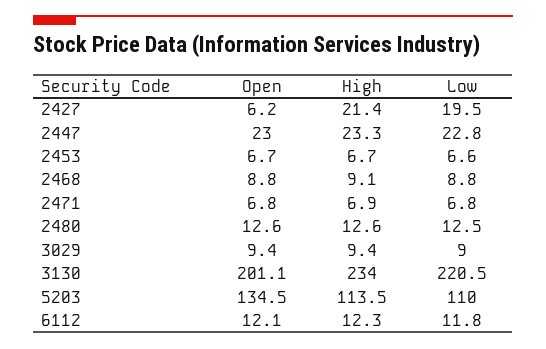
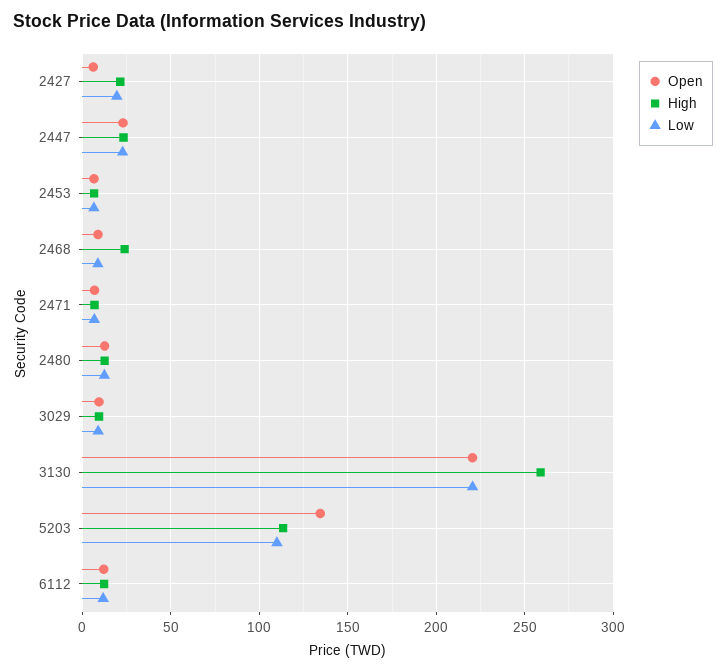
  {
    "Open": {
      "2427": 6.2,
      "2447": 23,
      "2453": 6.7,
      "2468": 8.8,
      "2471": 6.8,
      "2480": 12.6,
      "3029": 9.4,
-     "3130": 201.1,
+     "3130": 220,
      "5203": 134.5,
      "6112": 12.1
    },
    "High": {
      "2427": 21.4,
      "2447": 23.3,
      "2453": 6.7,
-     "2468": 9.1,
+     "2468": 25,
      "2471": 6.9,
      "2480": 12.6,
      "3029": 9.4,
-     "3130": 234,
+     "3130": 260,
      "5203": 113.5,
      "6112": 12.3
    },
    "Low": {
      "2427": 19.5,
      "2447": 22.8,
      "2453": 6.6,
      "2468": 8.8,
      "2471": 6.8,
      "2480": 12.5,
      "3029": 9,
      "3130": 220.5,
      "5203": 110,
      "6112": 11.8
    }
  }

